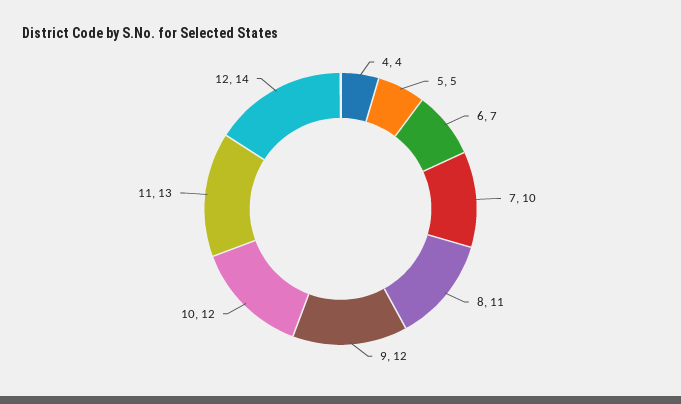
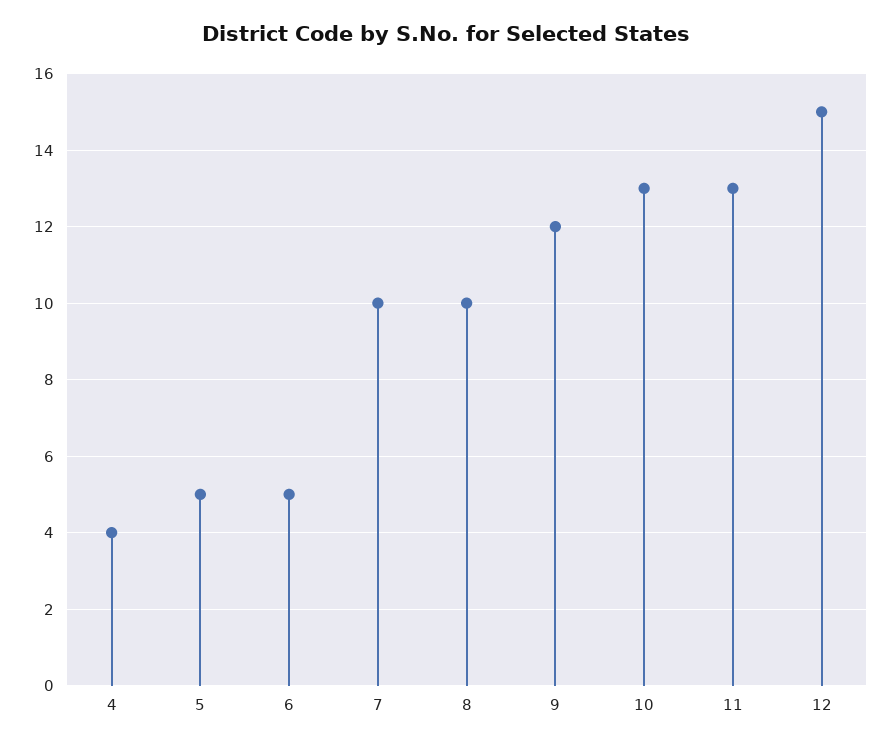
  {
    "4": 4,
    "5": 5,
-   "6": 7,
+   "6": 5,
    "7": 10,
-   "8": 11,
+   "8": 10,
    "9": 12,
-   "10": 12,
+   "10": 13,
    "11": 13,
-   "12": 14
+   "12": 15
  }

